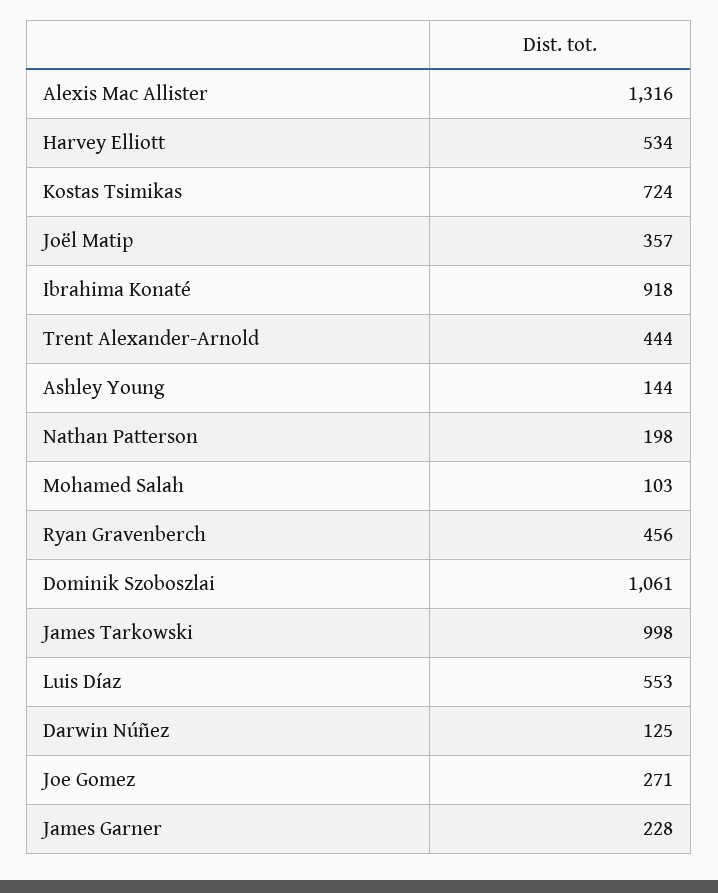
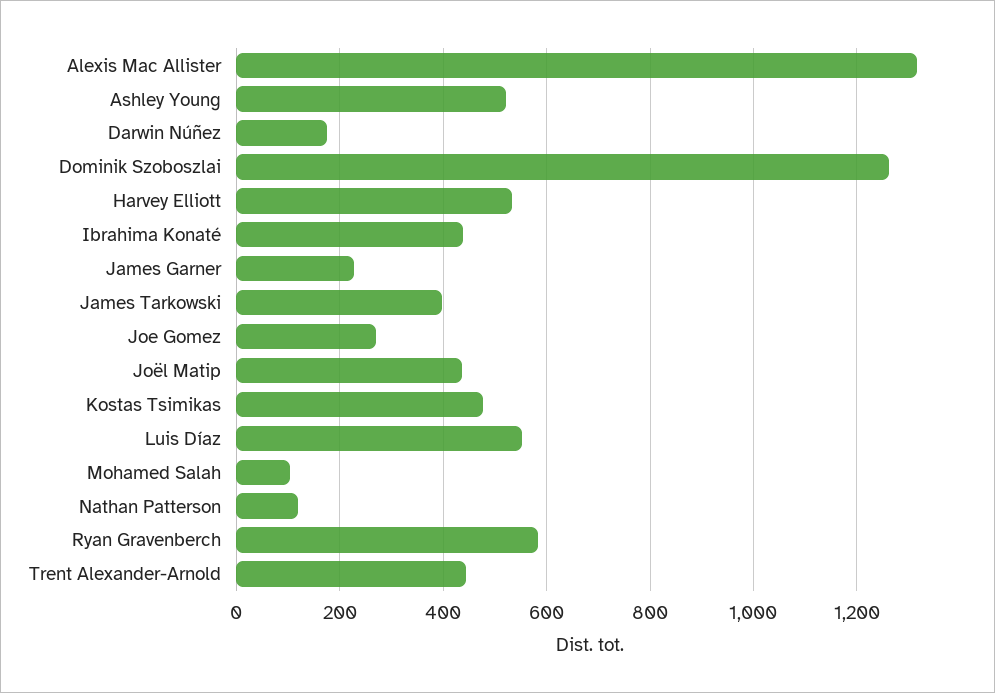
  {
    "Alexis Mac Allister": 1316,
    "Harvey Elliott": 534,
-   "Kostas Tsimikas": 724,
+   "Kostas Tsimikas": 480,
-   "Joël Matip": 357,
+   "Joël Matip": 440,
-   "Ibrahima Konaté": 918,
+   "Ibrahima Konaté": 440,
    "Trent Alexander-Arnold": 444,
-   "Ashley Young": 144,
+   "Ashley Young": 520,
-   "Nathan Patterson": 198,
+   "Nathan Patterson": 120,
    "Mohamed Salah": 103,
-   "Ryan Gravenberch": 456,
+   "Ryan Gravenberch": 580,
-   "Dominik Szoboszlai": 1061,
+   "Dominik Szoboszlai": 1260,
-   "James Tarkowski": 998,
+   "James Tarkowski": 400,
    "Luis Díaz": 553,
-   "Darwin Núñez": 125,
+   "Darwin Núñez": 180,
    "Joe Gomez": 271,
    "James Garner": 228
  }

